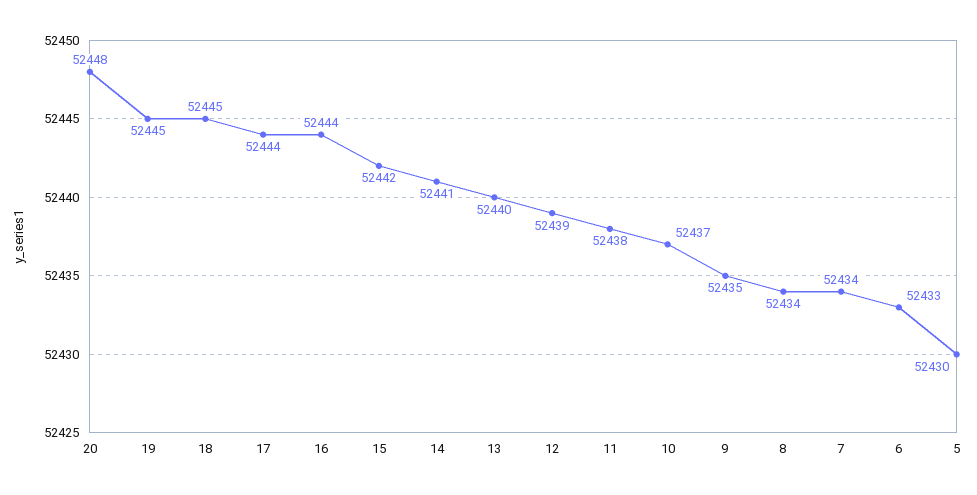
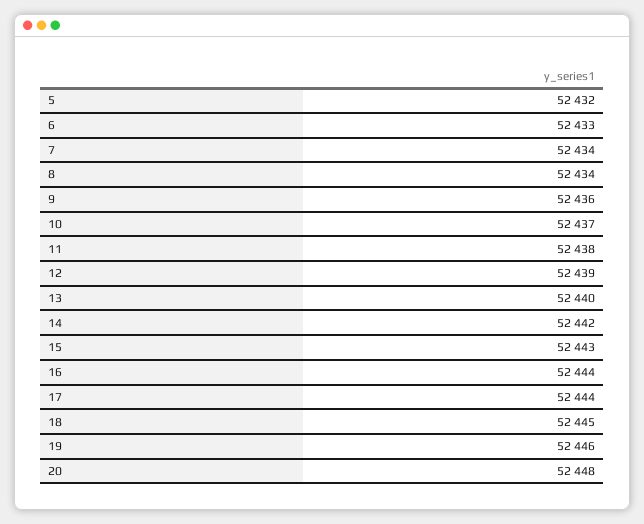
  {
    "20": 52448,
-   "19": 52445,
+   "19": 52446,
    "18": 52445,
    "17": 52444,
    "16": 52444,
-   "15": 52442,
+   "15": 52443,
-   "14": 52441,
+   "14": 52442,
    "13": 52440,
    "12": 52439,
    "11": 52438,
    "10": 52437,
-   "9": 52435,
+   "9": 52436,
    "8": 52434,
    "7": 52434,
    "6": 52433,
-   "5": 52430
+   "5": 52432
  }

